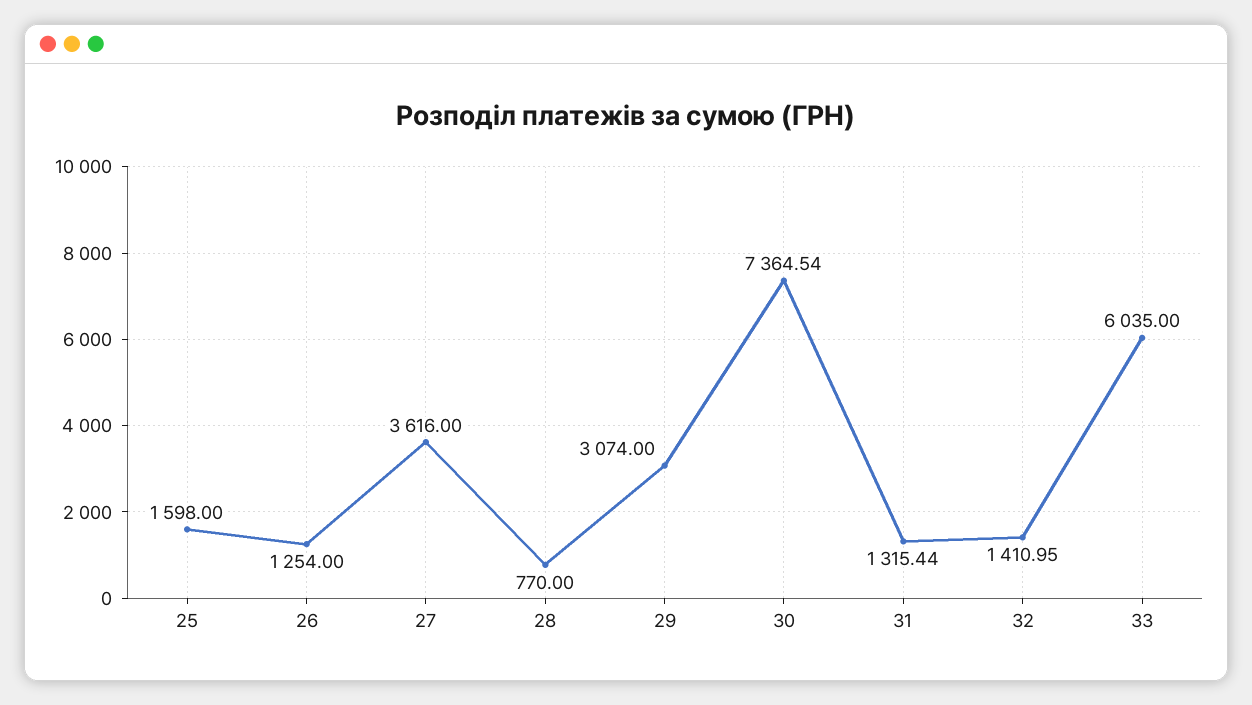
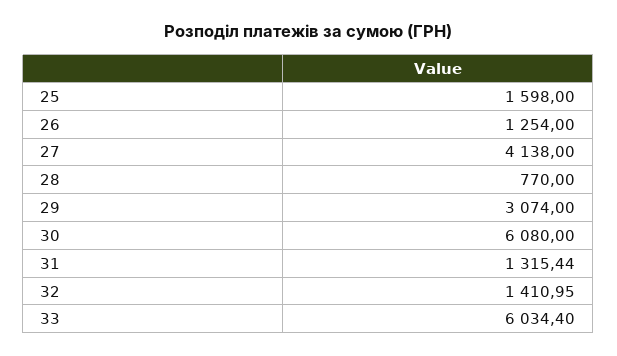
  {
    "25": 1598,
    "26": 1254,
-   "27": 3616,
+   "27": 4138,
    "28": 770,
    "29": 3074,
-   "30": 7364.54,
+   "30": 6080,
    "31": 1315.44,
    "32": 1410.95,
-   "33": 6035
+   "33": 6034.4
  }

